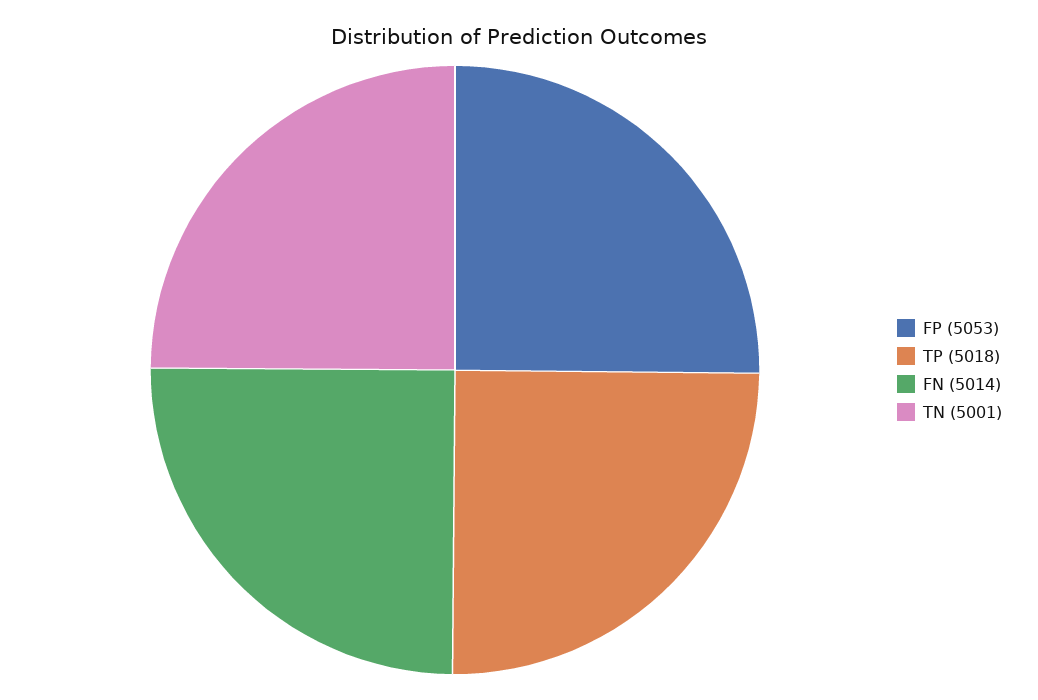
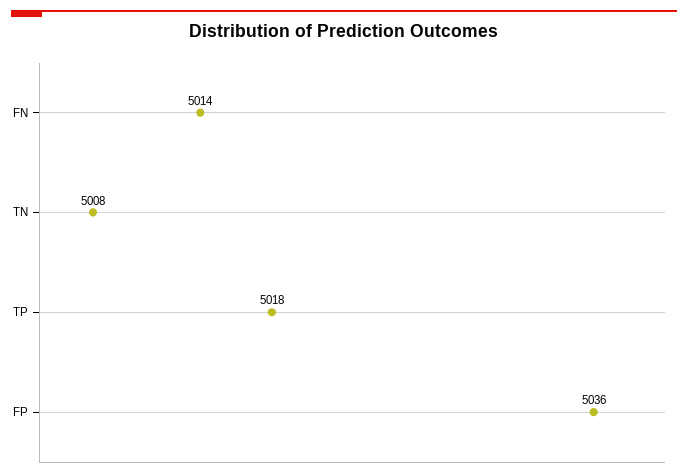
  {
-   "FP": 5053,
+   "FP": 5036,
    "TP": 5018,
    "FN": 5014,
-   "TN": 5001
+   "TN": 5008
  }

